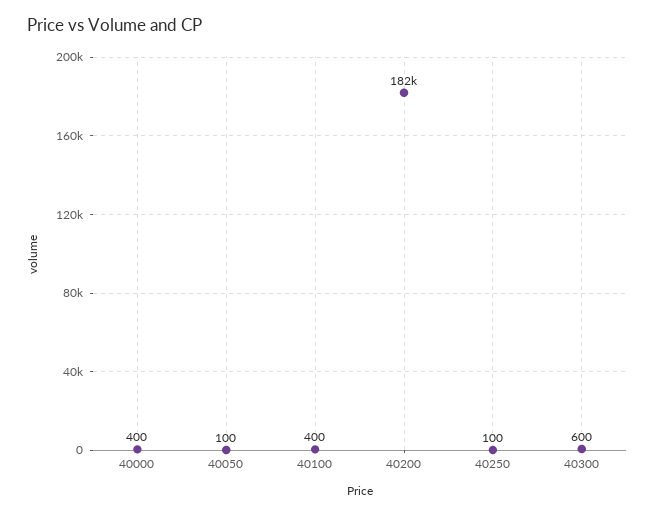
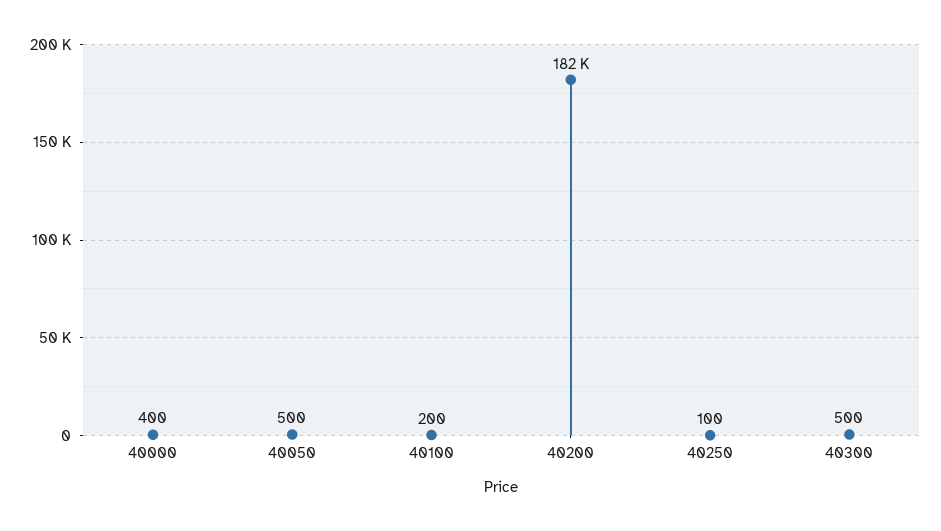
  {
    "40000": 400,
-   "40050": 100,
+   "40050": 500,
-   "40100": 400,
+   "40100": 200,
    "40200": 182000,
    "40250": 100,
-   "40300": 600
+   "40300": 500
  }

